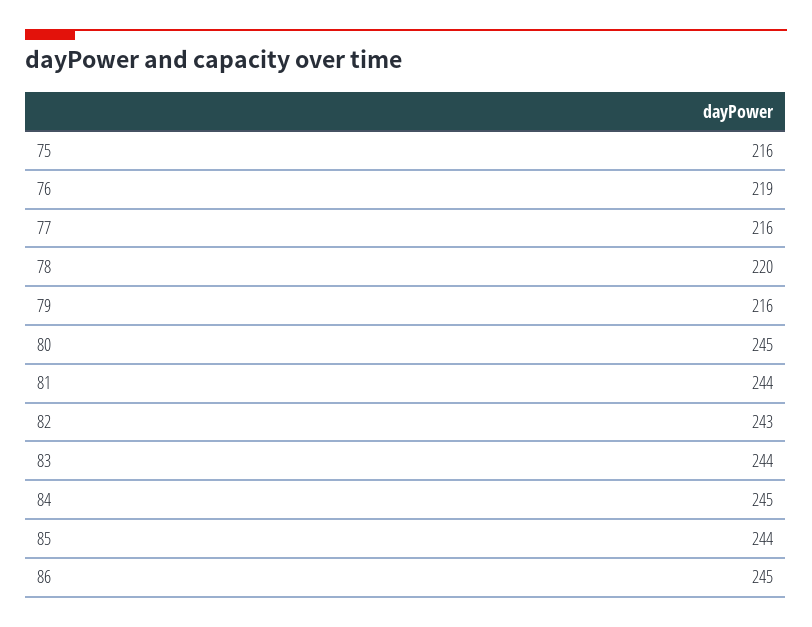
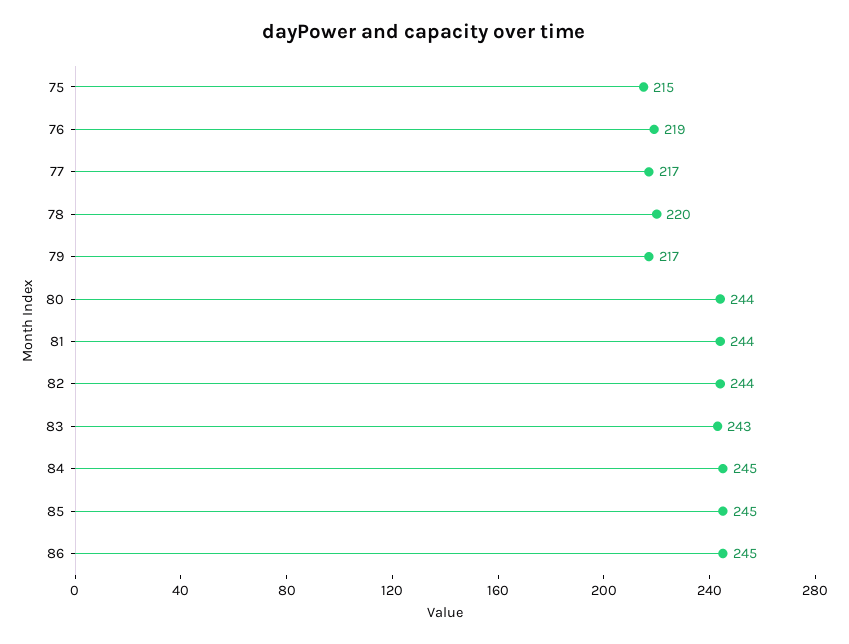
  {
-   "75": 216,
+   "75": 215,
    "76": 219,
-   "77": 216,
+   "77": 217,
    "78": 220,
-   "79": 216,
+   "79": 217,
-   "80": 245,
+   "80": 244,
    "81": 244,
-   "82": 243,
+   "82": 244,
-   "83": 244,
+   "83": 243,
    "84": 245,
-   "85": 244,
+   "85": 245,
    "86": 245
  }

